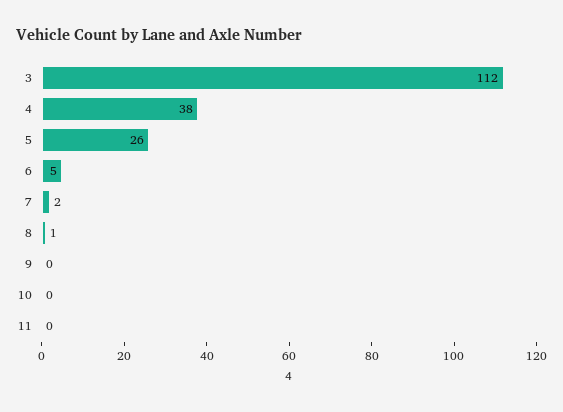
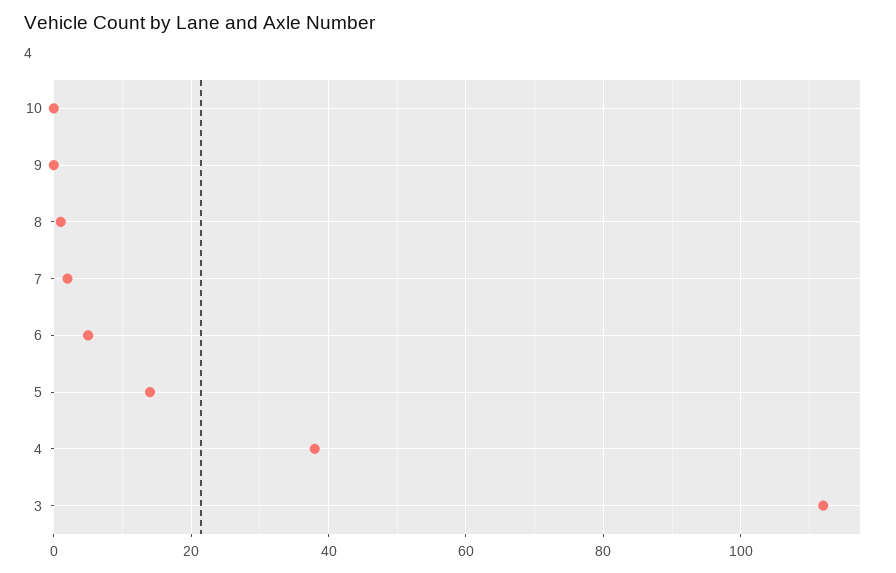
  {
    "3": 112,
    "4": 38,
-   "5": 26,
+   "5": 15,
    "6": 5,
    "7": 2,
    "8": 1,
    "9": 0,
-   "10": 0,
+   "10": 0
-   "11": 0
  }

